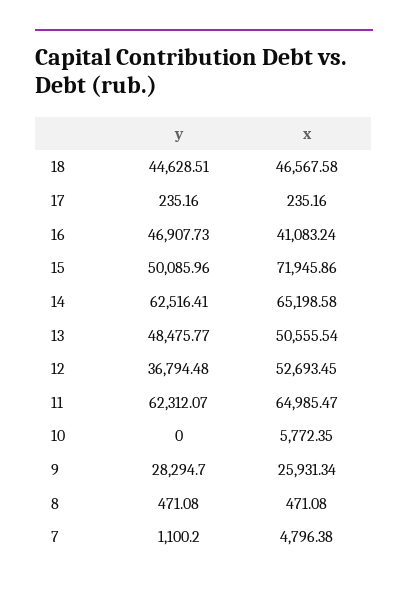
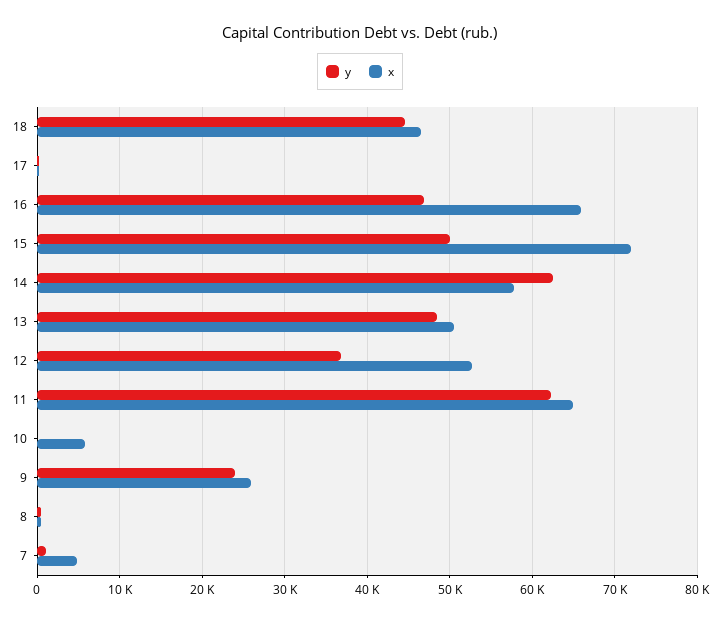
  {
    "y": {
      "18": 44628.51,
      "17": 235.16,
      "16": 46907.73,
      "15": 50085.96,
      "14": 62516.41,
      "13": 48475.77,
      "12": 36794.48,
      "11": 62312.07,
      "10": 0,
-     "9": 28294.7,
+     "9": 24000,
      "8": 471.08,
      "7": 1100.2
    },
    "x": {
      "18": 46567.58,
      "17": 235.16,
-     "16": 41083.24,
+     "16": 66000,
      "15": 71945.86,
-     "14": 65198.58,
+     "14": 58000,
      "13": 50555.54,
      "12": 52693.45,
      "11": 64985.47,
      "10": 5772.35,
      "9": 25931.34,
      "8": 471.08,
      "7": 4796.38
    }
  }

